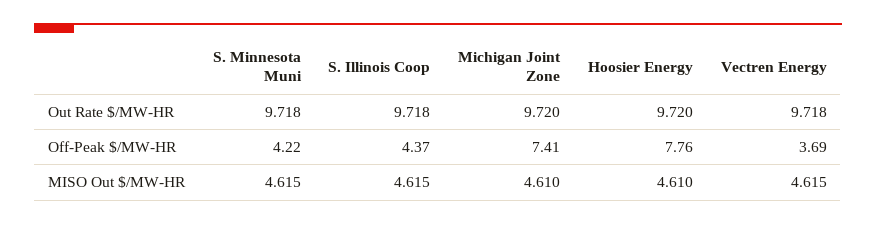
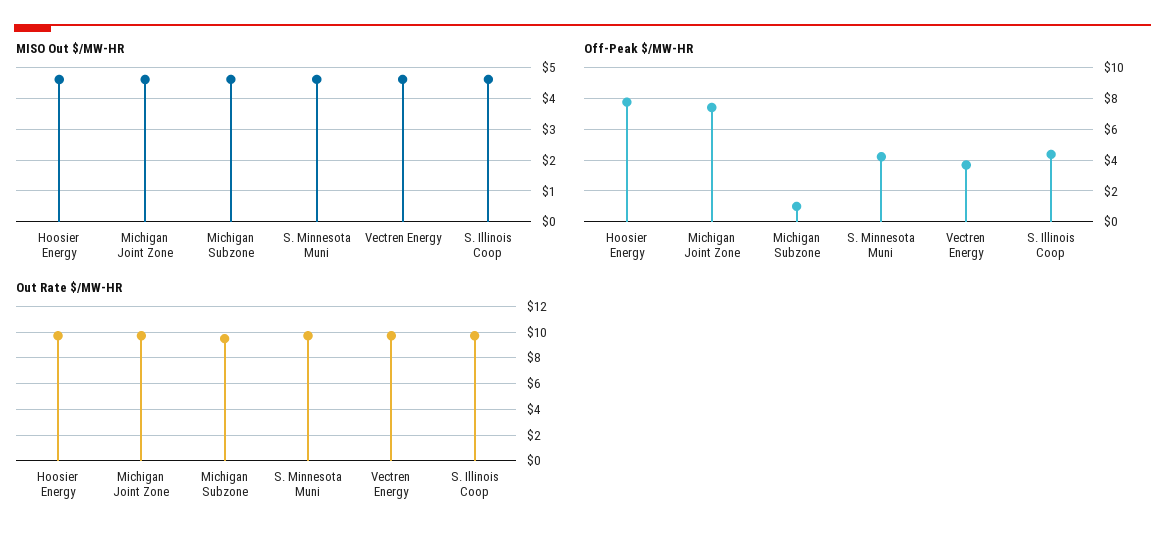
  {
    "Out Rate $/MW-HR": {
      "S. Minnesota Muni": 9.718,
      "S. Illinois Coop": 9.718,
      "Michigan Joint Zone": 9.72,
      "Hoosier Energy": 9.72,
-     "Vectren Energy": 9.718
+     "Vectren Energy": 9.718,
+     "Michigan Subzone": 9.5
    },
    "Off-Peak $/MW-HR": {
      "S. Minnesota Muni": 4.22,
      "S. Illinois Coop": 4.37,
      "Michigan Joint Zone": 7.41,
      "Hoosier Energy": 7.76,
-     "Vectren Energy": 3.69
+     "Vectren Energy": 3.69,
+     "Michigan Subzone": 1
    },
    "MISO Out $/MW-HR": {
      "S. Minnesota Muni": 4.615,
      "S. Illinois Coop": 4.615,
      "Michigan Joint Zone": 4.61,
      "Hoosier Energy": 4.61,
-     "Vectren Energy": 4.615
+     "Vectren Energy": 4.615,
+     "Michigan Subzone": 4.6
    }
  }

